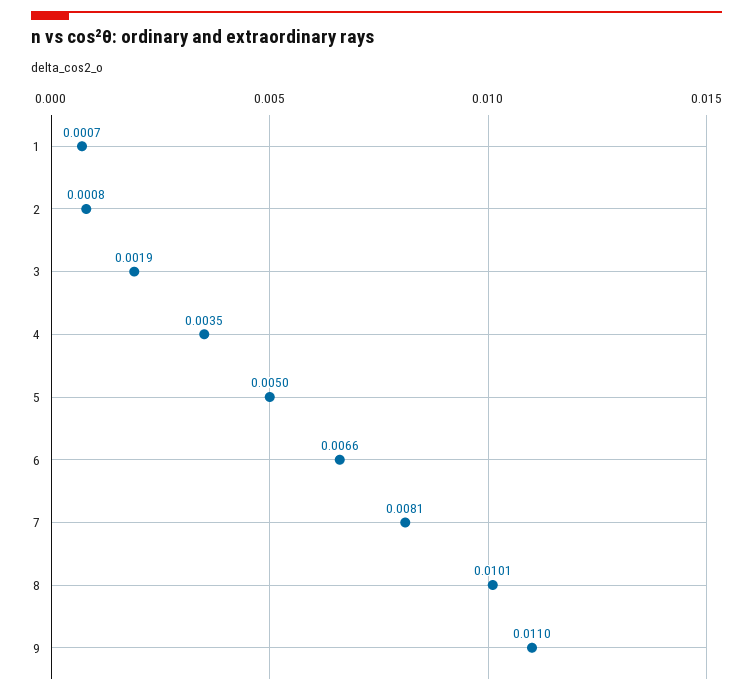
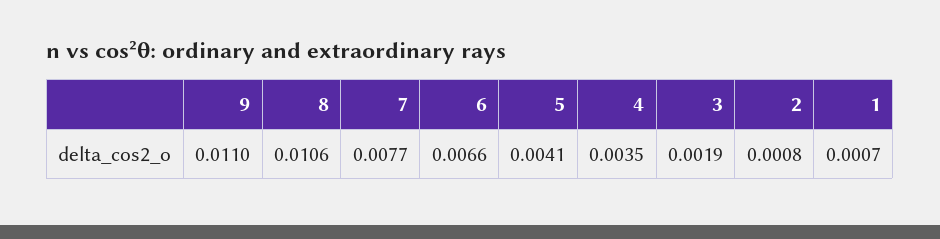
  {
    "1": 0.0007,
    "2": 0.0008,
    "3": 0.0019,
    "4": 0.0035,
-   "5": 0.005,
+   "5": 0.0041,
    "6": 0.0066,
-   "7": 0.0081,
+   "7": 0.0077,
-   "8": 0.0101,
+   "8": 0.0106,
    "9": 0.011
  }

